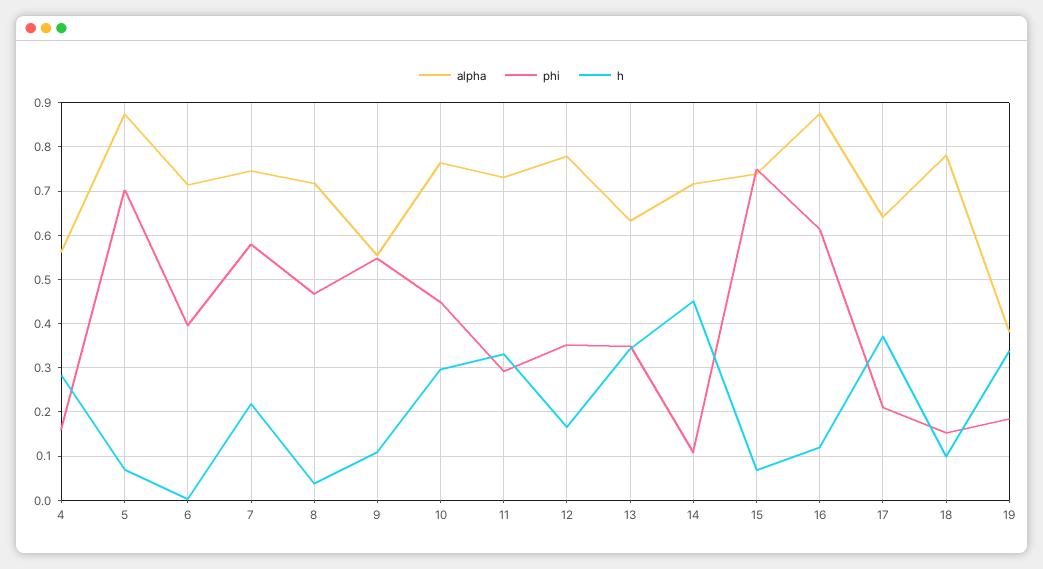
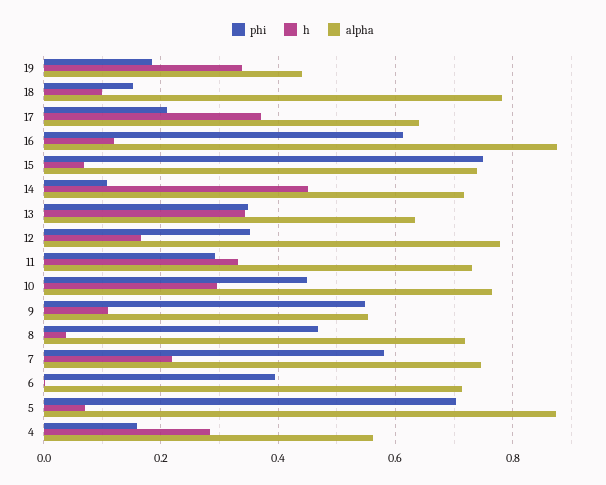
  {
    "alpha": {
      "4": 0.56,
      "5": 0.88,
      "6": 0.72,
      "7": 0.74,
      "8": 0.72,
      "9": 0.56,
      "10": 0.76,
      "11": 0.74,
      "12": 0.78,
      "13": 0.64,
      "14": 0.72,
      "15": 0.74,
      "16": 0.88,
      "17": 0.64,
      "18": 0.78,
-     "19": 0.38
+     "19": 0.44
    },
    "phi": {
      "4": 0.16,
      "5": 0.7,
      "6": 0.4,
      "7": 0.58,
      "8": 0.46,
      "9": 0.54,
      "10": 0.44,
      "11": 0.3,
      "12": 0.36,
      "13": 0.34,
      "14": 0.1,
      "15": 0.74,
      "16": 0.62,
      "17": 0.22,
      "18": 0.16,
      "19": 0.18
    },
    "h": {
      "4": 0.28,
      "5": 0.06,
      "6": 0,
      "7": 0.22,
      "8": 0.04,
      "9": 0.1,
      "10": 0.3,
      "11": 0.34,
      "12": 0.16,
      "13": 0.34,
      "14": 0.46,
      "15": 0.06,
      "16": 0.12,
      "17": 0.38,
      "18": 0.1,
      "19": 0.34
    }
  }

